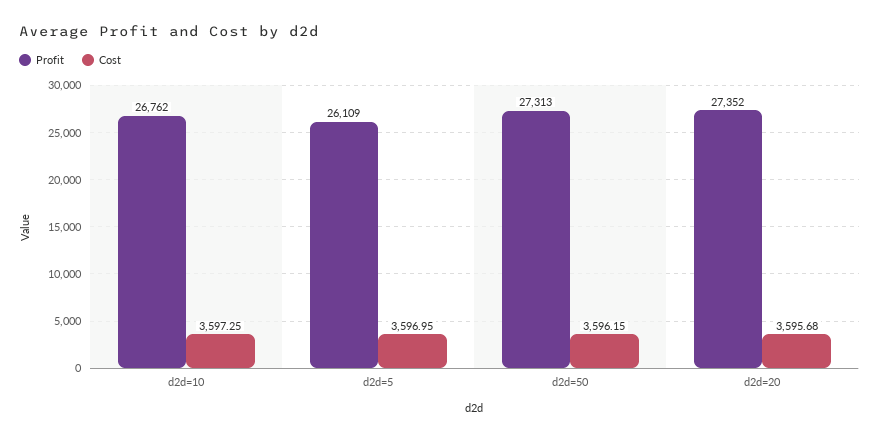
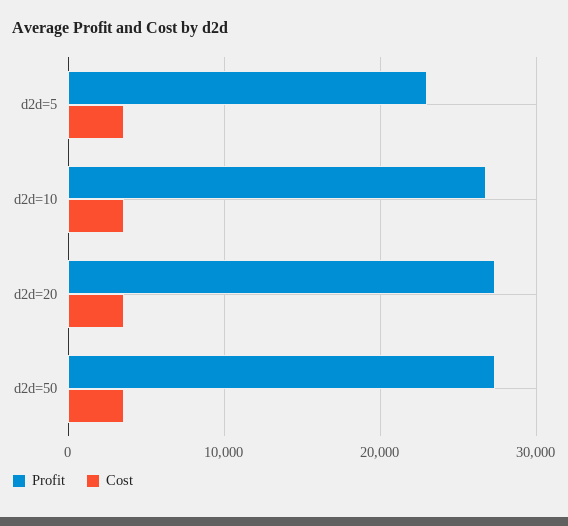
  {
    "Profit": {
      "d2d=10": 26762,
-     "d2d=5": 26109,
+     "d2d=5": 23000,
      "d2d=50": 27313,
      "d2d=20": 27352
    },
    "Cost": {
      "d2d=10": 3597.25,
      "d2d=5": 3596.95,
      "d2d=50": 3596.15,
      "d2d=20": 3595.68
    }
  }

